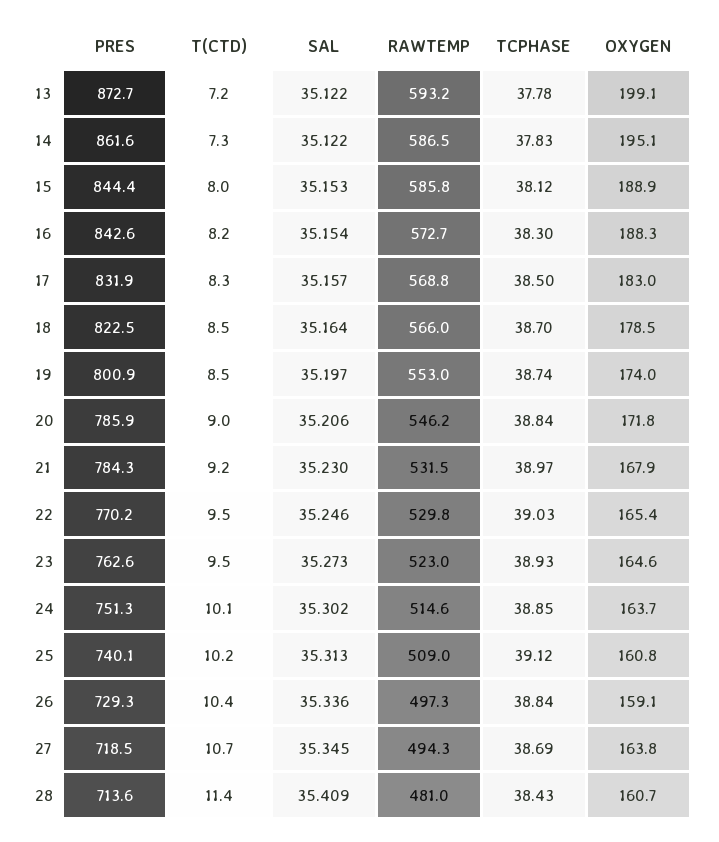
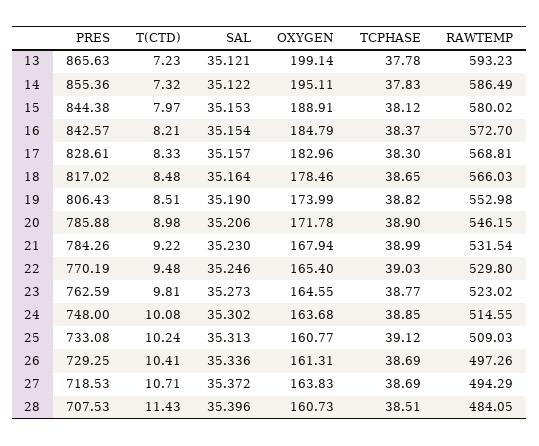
  {
    "PRES": {
-     "13": 872.7,
+     "13": 865.63,
-     "14": 861.6,
+     "14": 855.36,
      "15": 844.38,
      "16": 842.57,
-     "17": 831.9,
+     "17": 828.61,
-     "18": 822.5,
+     "18": 817.02,
-     "19": 800.9,
+     "19": 806.43,
      "20": 785.88,
      "21": 784.26,
      "22": 770.19,
      "23": 762.59,
-     "24": 751.3,
+     "24": 748,
-     "25": 740.1,
+     "25": 733.08,
      "26": 729.25,
      "27": 718.53,
-     "28": 713.6
+     "28": 707.53
    },
    "T(CTD)": {
      "13": 7.23,
      "14": 7.32,
      "15": 7.97,
      "16": 8.21,
      "17": 8.33,
      "18": 8.48,
      "19": 8.51,
      "20": 8.98,
      "21": 9.22,
      "22": 9.48,
-     "23": 9.5,
+     "23": 9.81,
      "24": 10.08,
      "25": 10.24,
      "26": 10.41,
      "27": 10.71,
      "28": 11.43
    },
    "SAL": {
-     "13": 35.122,
+     "13": 35.121,
      "14": 35.122,
      "15": 35.153,
      "16": 35.154,
      "17": 35.157,
      "18": 35.164,
-     "19": 35.197,
+     "19": 35.19,
      "20": 35.206,
      "21": 35.23,
      "22": 35.246,
      "23": 35.273,
      "24": 35.302,
      "25": 35.313,
      "26": 35.336,
-     "27": 35.345,
+     "27": 35.372,
-     "28": 35.409
+     "28": 35.396
    },
    "RAWTEMP": {
      "13": 593.23,
      "14": 586.49,
-     "15": 585.8,
+     "15": 580.02,
      "16": 572.7,
      "17": 568.81,
      "18": 566.03,
      "19": 552.98,
      "20": 546.15,
      "21": 531.54,
      "22": 529.8,
      "23": 523.02,
      "24": 514.55,
      "25": 509.03,
      "26": 497.26,
      "27": 494.29,
-     "28": 481
+     "28": 484.05
    },
    "TCPHASE": {
      "13": 37.78,
      "14": 37.83,
      "15": 38.12,
-     "16": 38.3,
+     "16": 38.37,
-     "17": 38.5,
+     "17": 38.3,
-     "18": 38.7,
+     "18": 38.65,
-     "19": 38.74,
+     "19": 38.82,
-     "20": 38.84,
+     "20": 38.9,
-     "21": 38.97,
+     "21": 38.99,
      "22": 39.03,
-     "23": 38.93,
+     "23": 38.77,
      "24": 38.85,
      "25": 39.12,
-     "26": 38.84,
+     "26": 38.69,
      "27": 38.69,
-     "28": 38.43
+     "28": 38.51
    },
    "OXYGEN": {
      "13": 199.14,
      "14": 195.11,
      "15": 188.91,
-     "16": 188.3,
+     "16": 184.79,
      "17": 182.96,
      "18": 178.46,
      "19": 173.99,
      "20": 171.78,
      "21": 167.94,
      "22": 165.4,
      "23": 164.55,
      "24": 163.68,
      "25": 160.77,
-     "26": 159.1,
+     "26": 161.31,
      "27": 163.83,
      "28": 160.73
    }
  }

